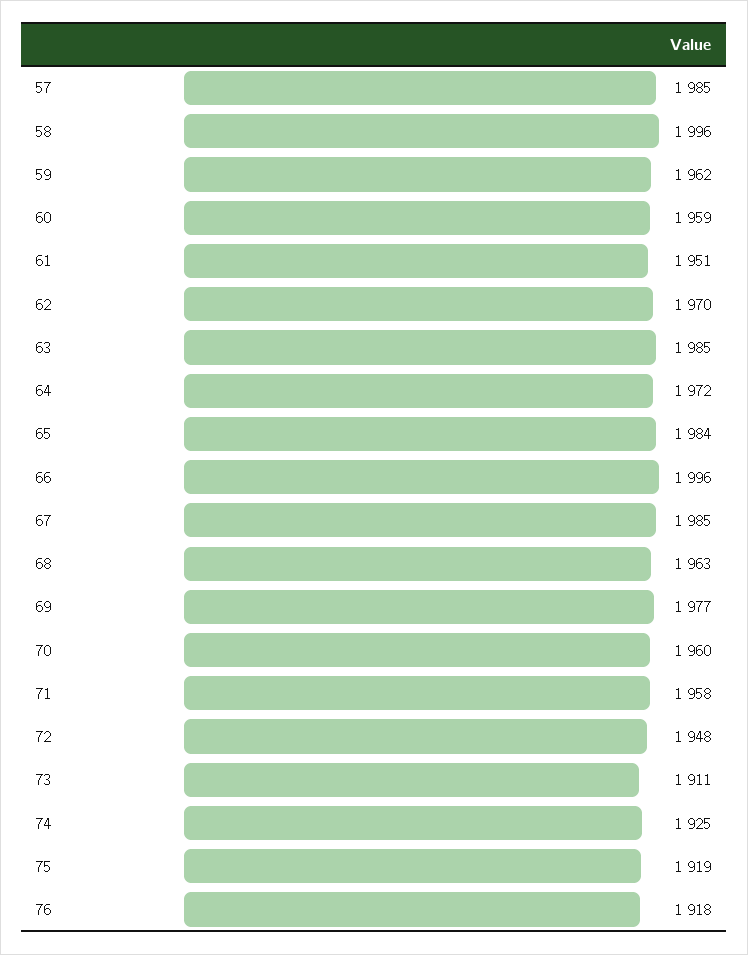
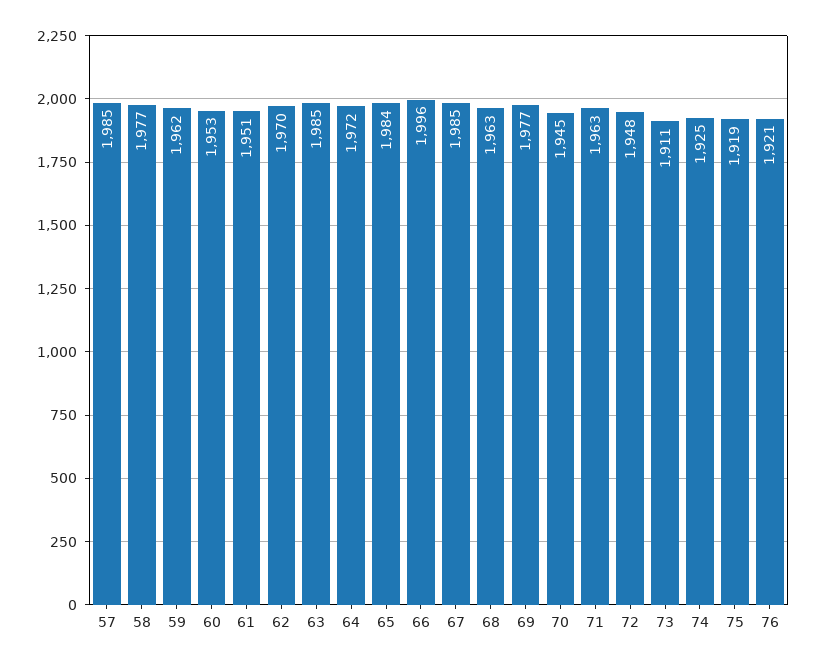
  {
    "57": 1985,
-   "58": 1996,
+   "58": 1977,
    "59": 1962,
-   "60": 1959,
+   "60": 1953,
    "61": 1951,
    "62": 1970,
    "63": 1985,
    "64": 1972,
    "65": 1984,
    "66": 1996,
    "67": 1985,
    "68": 1963,
    "69": 1977,
-   "70": 1960,
+   "70": 1945,
-   "71": 1958,
+   "71": 1963,
    "72": 1948,
    "73": 1911,
    "74": 1925,
    "75": 1919,
-   "76": 1918
+   "76": 1921
  }

